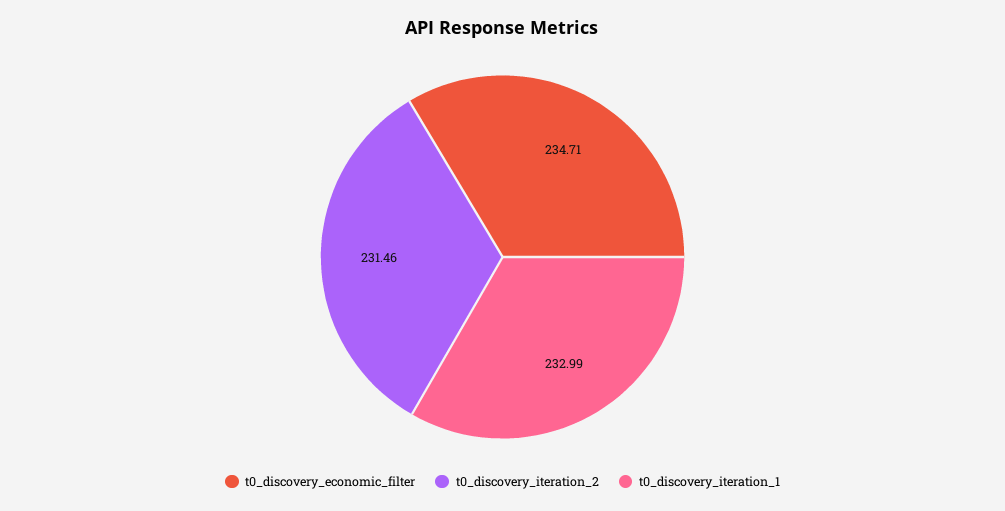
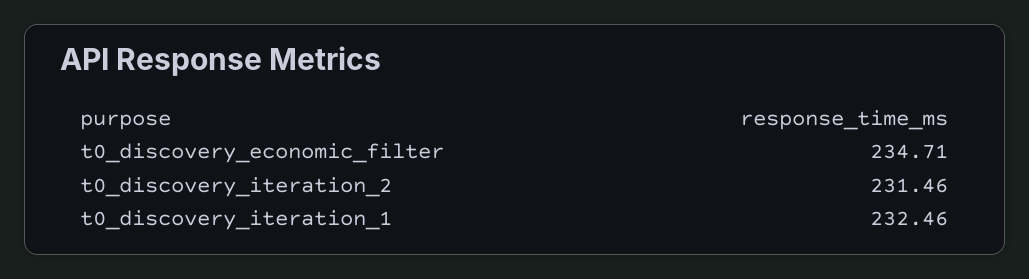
  {
    "t0_discovery_economic_filter": 234.71,
    "t0_discovery_iteration_2": 231.46,
-   "t0_discovery_iteration_1": 232.99
+   "t0_discovery_iteration_1": 232.46
  }

